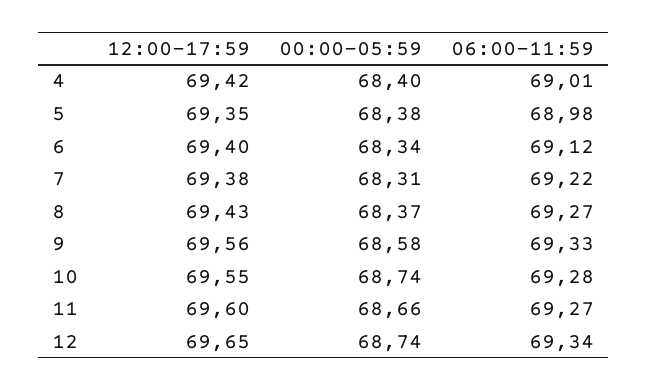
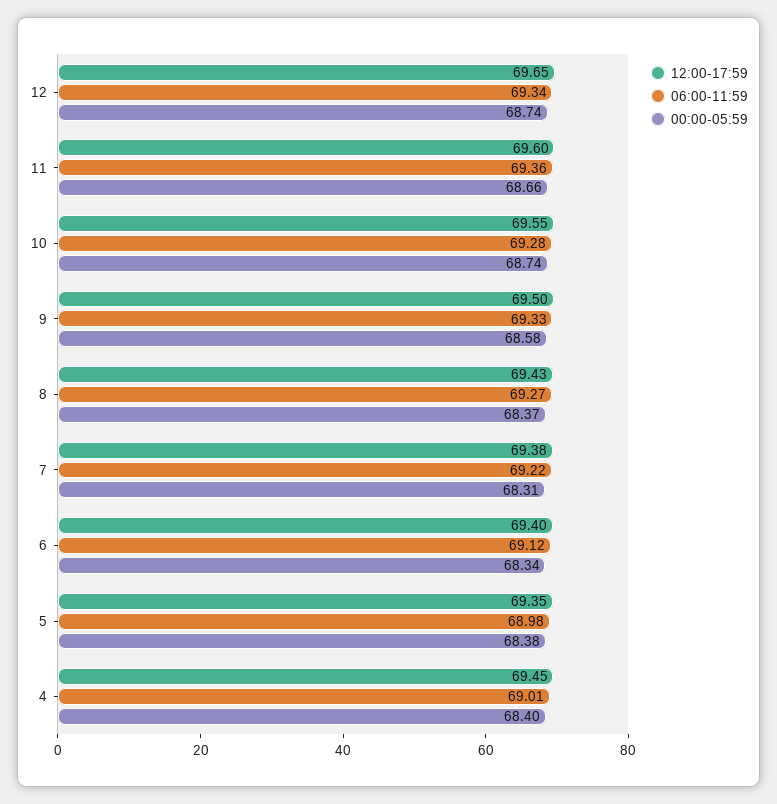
  {
    "12:00-17:59": {
-     "4": 69.42,
+     "4": 69.45,
      "5": 69.35,
      "6": 69.4,
      "7": 69.38,
      "8": 69.43,
-     "9": 69.56,
+     "9": 69.5,
      "10": 69.55,
      "11": 69.6,
      "12": 69.65
    },
    "00:00-05:59": {
      "4": 68.4,
      "5": 68.38,
      "6": 68.34,
      "7": 68.31,
      "8": 68.37,
      "9": 68.58,
      "10": 68.74,
      "11": 68.66,
      "12": 68.74
    },
    "06:00-11:59": {
      "4": 69.01,
      "5": 68.98,
      "6": 69.12,
      "7": 69.22,
      "8": 69.27,
      "9": 69.33,
      "10": 69.28,
-     "11": 69.27,
+     "11": 69.36,
      "12": 69.34
    }
  }

